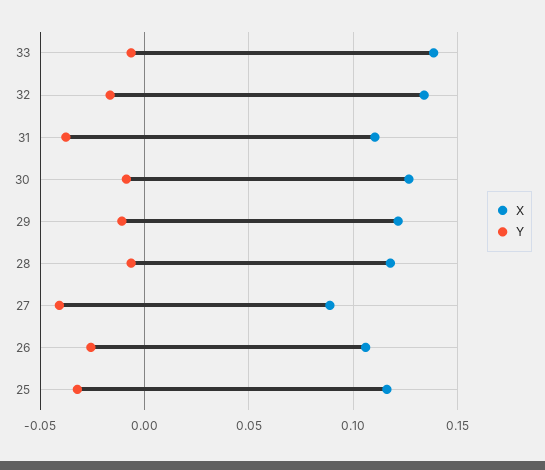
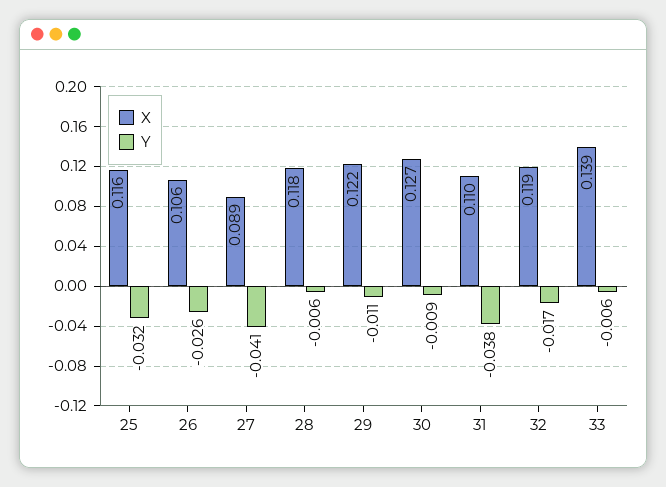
  {
    "X": {
      "33": 0.139,
-     "32": 0.135,
+     "32": 0.119,
      "31": 0.11,
      "30": 0.127,
      "29": 0.122,
      "28": 0.118,
      "27": 0.089,
      "26": 0.106,
      "25": 0.116
    },
    "Y": {
      "33": -0.006,
      "32": -0.017,
      "31": -0.038,
      "30": -0.009,
      "29": -0.011,
      "28": -0.006,
      "27": -0.041,
      "26": -0.026,
      "25": -0.032
    }
  }

